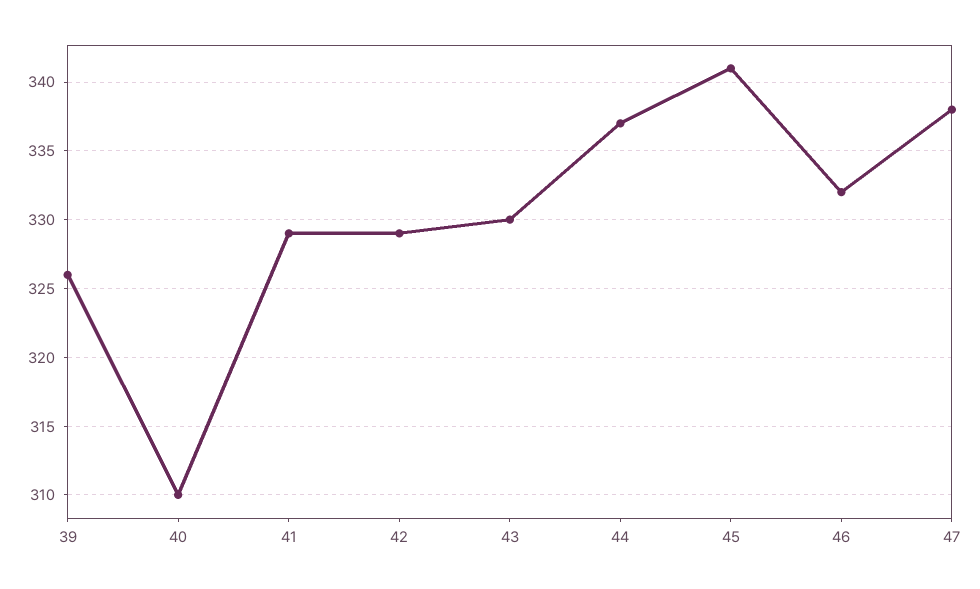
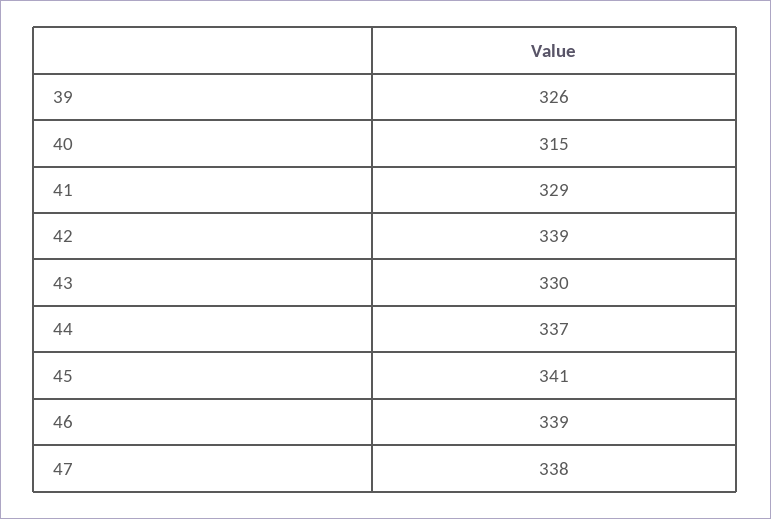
  {
    "39": 326,
-   "40": 310,
+   "40": 315,
    "41": 329,
-   "42": 329,
+   "42": 339,
    "43": 330,
    "44": 337,
    "45": 341,
-   "46": 332,
+   "46": 339,
    "47": 338
  }

